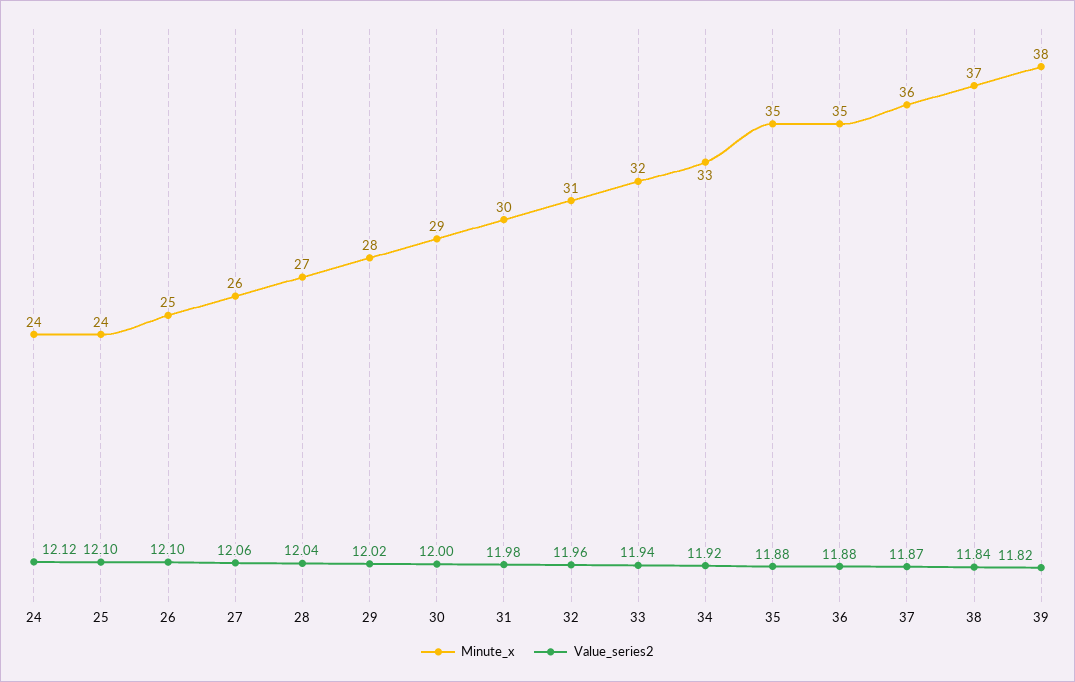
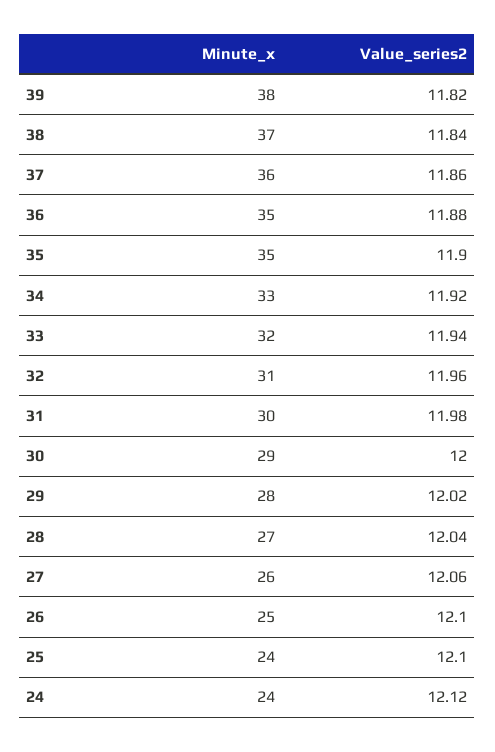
  {
    "Minute_x": {
      "24": 24,
      "25": 24,
      "26": 25,
      "27": 26,
      "28": 27,
      "29": 28,
      "30": 29,
      "31": 30,
      "32": 31,
      "33": 32,
      "34": 33,
      "35": 35,
      "36": 35,
      "37": 36,
      "38": 37,
      "39": 38
    },
    "Value_series2": {
      "24": 12.12,
      "25": 12.1,
      "26": 12.1,
      "27": 12.06,
      "28": 12.04,
      "29": 12.02,
      "30": 12,
      "31": 11.98,
      "32": 11.96,
      "33": 11.94,
      "34": 11.92,
-     "35": 11.88,
+     "35": 11.9,
      "36": 11.88,
-     "37": 11.87,
+     "37": 11.86,
      "38": 11.84,
      "39": 11.82
    }
  }

